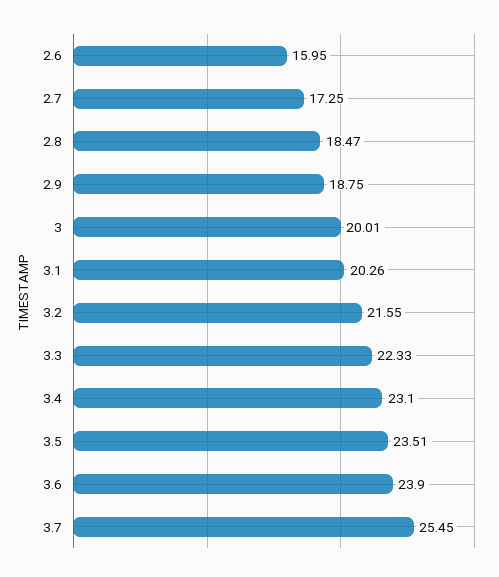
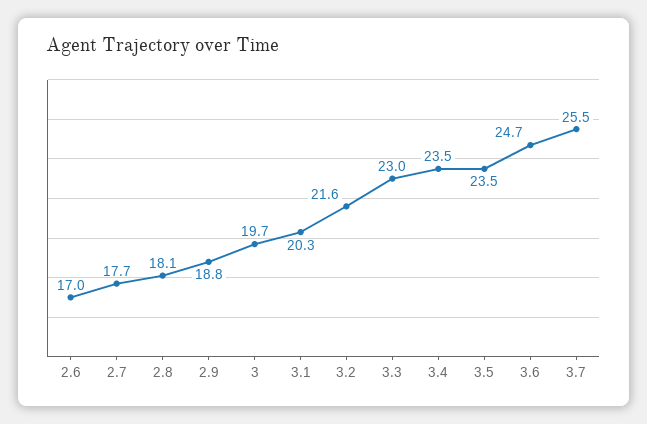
  {
-   "2.6": 15.95,
+   "2.6": 17,
-   "2.7": 17.25,
+   "2.7": 17.7,
-   "2.8": 18.47,
+   "2.8": 18.1,
    "2.9": 18.75,
-   "3": 20.01,
+   "3": 19.7,
    "3.1": 20.26,
    "3.2": 21.55,
-   "3.3": 22.33,
+   "3.3": 23,
-   "3.4": 23.1,
+   "3.4": 23.5,
    "3.5": 23.51,
-   "3.6": 23.9,
+   "3.6": 24.7,
    "3.7": 25.45
  }

